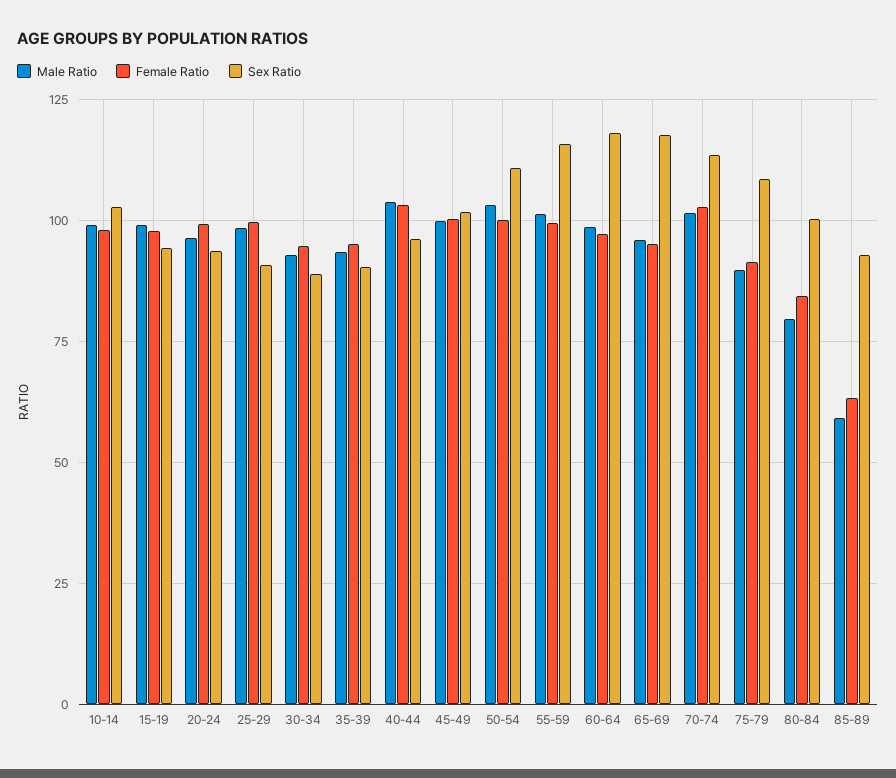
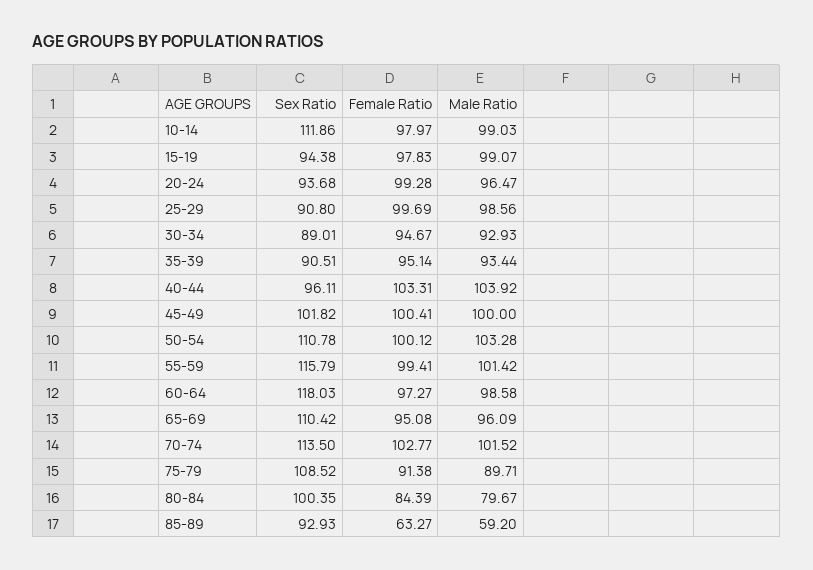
  {
    "Male Ratio": {
      "10-14": 99.03,
      "15-19": 99.07,
      "20-24": 96.47,
      "25-29": 98.56,
      "30-34": 92.93,
      "35-39": 93.44,
      "40-44": 103.92,
      "45-49": 100,
      "50-54": 103.28,
      "55-59": 101.42,
      "60-64": 98.58,
      "65-69": 96.09,
      "70-74": 101.52,
      "75-79": 89.71,
      "80-84": 79.67,
      "85-89": 59.2
    },
    "Female Ratio": {
      "10-14": 97.97,
      "15-19": 97.83,
      "20-24": 99.28,
      "25-29": 99.69,
      "30-34": 94.67,
      "35-39": 95.14,
      "40-44": 103.31,
      "45-49": 100.41,
      "50-54": 100.12,
      "55-59": 99.41,
      "60-64": 97.27,
      "65-69": 95.08,
      "70-74": 102.77,
      "75-79": 91.38,
      "80-84": 84.39,
      "85-89": 63.27
    },
    "Sex Ratio": {
-     "10-14": 102.5,
+     "10-14": 111.86,
      "15-19": 94.38,
      "20-24": 93.68,
      "25-29": 90.8,
      "30-34": 89.01,
      "35-39": 90.51,
      "40-44": 96.11,
      "45-49": 101.82,
      "50-54": 110.78,
      "55-59": 115.79,
      "60-64": 118.03,
-     "65-69": 117.5,
+     "65-69": 110.42,
      "70-74": 113.5,
      "75-79": 108.52,
      "80-84": 100.35,
      "85-89": 92.93
    }
  }

